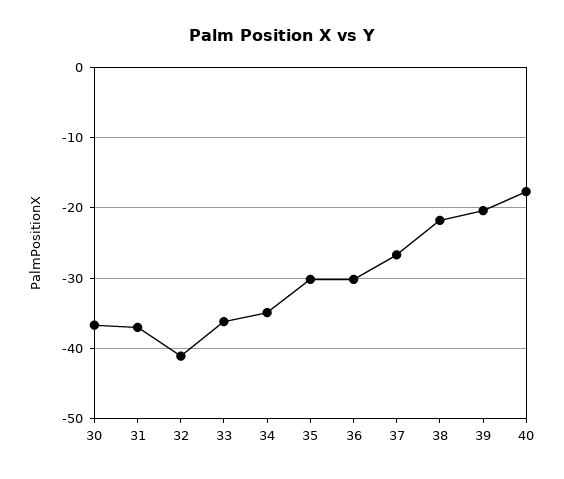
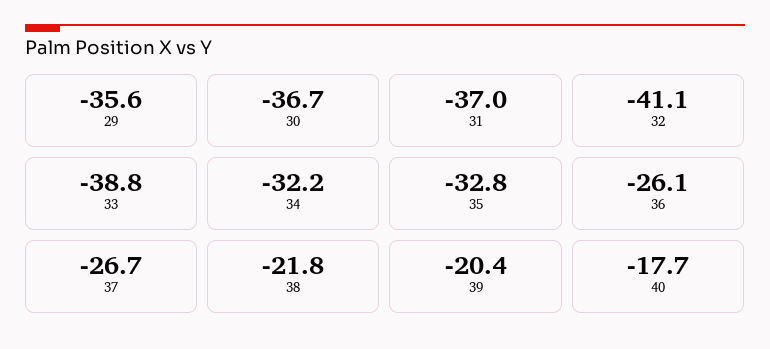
  {
    "30": -36.7,
    "31": -37,
    "32": -41.1,
-   "33": -36,
+   "33": -38.8,
-   "34": -35,
+   "34": -32.2,
-   "35": -30,
+   "35": -32.8,
-   "36": -30,
+   "36": -26.1,
    "37": -26.7,
    "38": -21.8,
    "39": -20.4,
-   "40": -17.7
+   "40": -17.7,
+   "29": -35.6
  }

